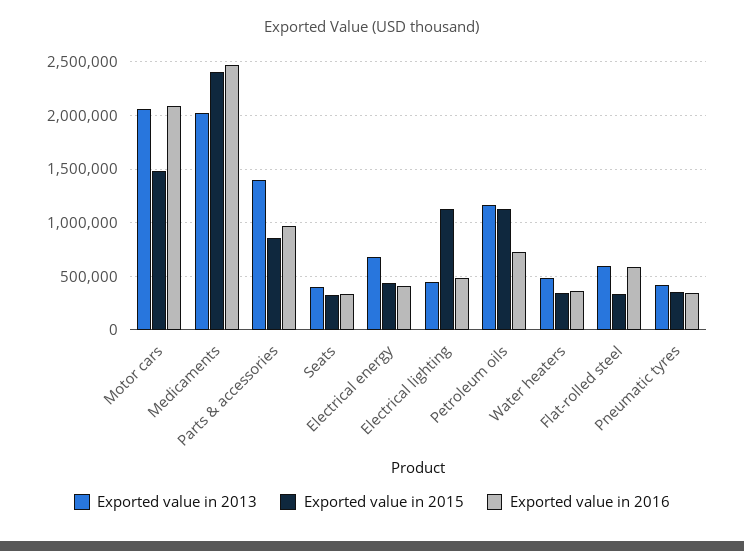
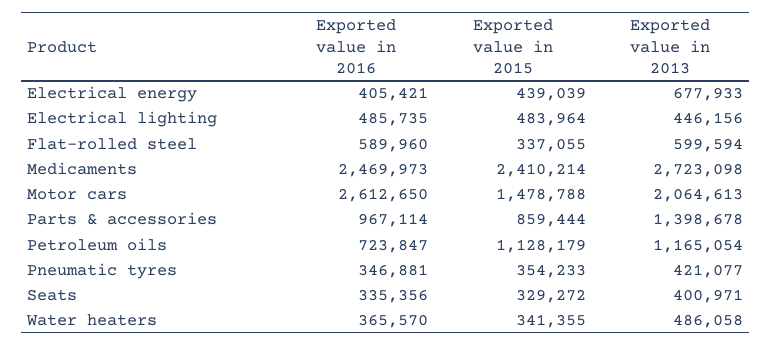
  {
    "Exported value in 2013": {
      "Motor cars": 2064613,
-     "Medicaments": 2000000,
+     "Medicaments": 2723098,
      "Parts & accessories": 1398678,
      "Seats": 400971,
      "Electrical energy": 677933,
      "Electrical lighting": 446156,
      "Petroleum oils": 1165054,
      "Water heaters": 486058,
      "Flat-rolled steel": 599594,
      "Pneumatic tyres": 421077
    },
    "Exported value in 2015": {
      "Motor cars": 1478788,
      "Medicaments": 2410214,
      "Parts & accessories": 859444,
      "Seats": 329272,
      "Electrical energy": 439039,
-     "Electrical lighting": 1100000,
+     "Electrical lighting": 483964,
      "Petroleum oils": 1128179,
      "Water heaters": 341355,
      "Flat-rolled steel": 337055,
      "Pneumatic tyres": 354233
    },
    "Exported value in 2016": {
-     "Motor cars": 2100000,
+     "Motor cars": 2612650,
      "Medicaments": 2469973,
      "Parts & accessories": 967114,
      "Seats": 335356,
      "Electrical energy": 405421,
      "Electrical lighting": 485735,
      "Petroleum oils": 723847,
      "Water heaters": 365570,
      "Flat-rolled steel": 589960,
      "Pneumatic tyres": 346881
    }
  }

